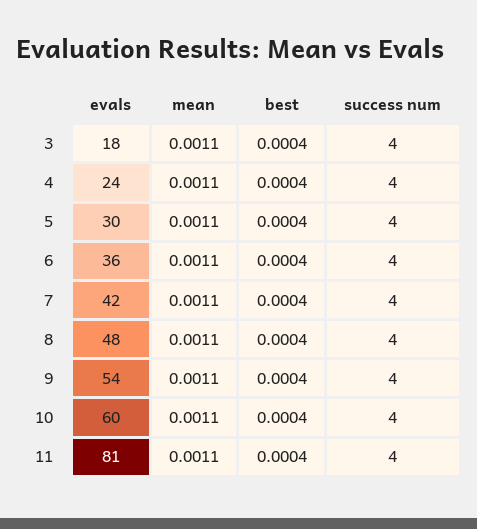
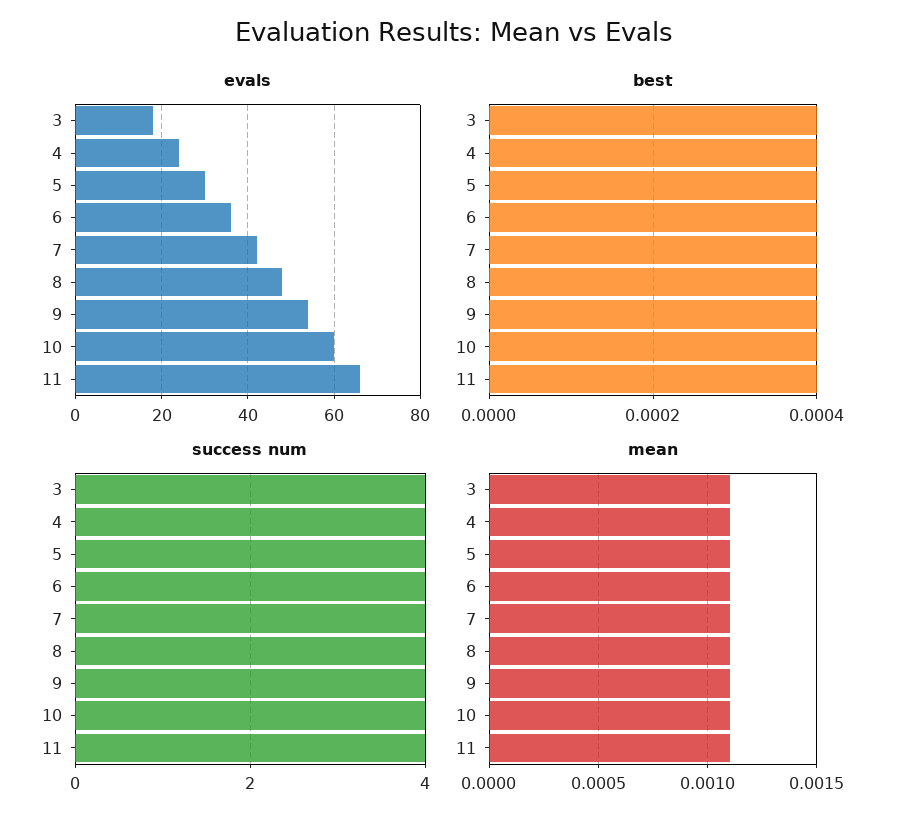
  {
    "evals": {
      "3": 18,
      "4": 24,
      "5": 30,
      "6": 36,
      "7": 42,
      "8": 48,
      "9": 54,
      "10": 60,
-     "11": 81
+     "11": 65
    },
    "mean": {
      "3": 0.0011,
      "4": 0.0011,
      "5": 0.0011,
      "6": 0.0011,
      "7": 0.0011,
      "8": 0.0011,
      "9": 0.0011,
      "10": 0.0011,
      "11": 0.0011
    },
    "best": {
      "3": 0.0004,
      "4": 0.0004,
      "5": 0.0004,
      "6": 0.0004,
      "7": 0.0004,
      "8": 0.0004,
      "9": 0.0004,
      "10": 0.0004,
      "11": 0.0004
    },
    "success num": {
      "3": 4,
      "4": 4,
      "5": 4,
      "6": 4,
      "7": 4,
      "8": 4,
      "9": 4,
      "10": 4,
      "11": 4
    }
  }

